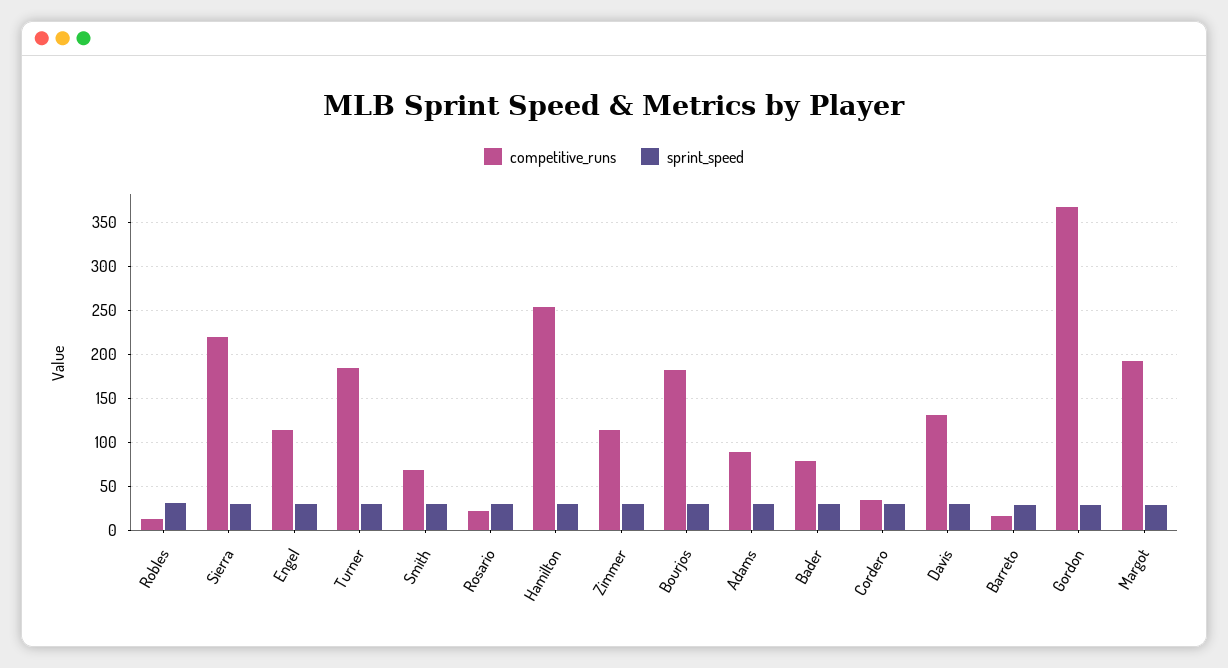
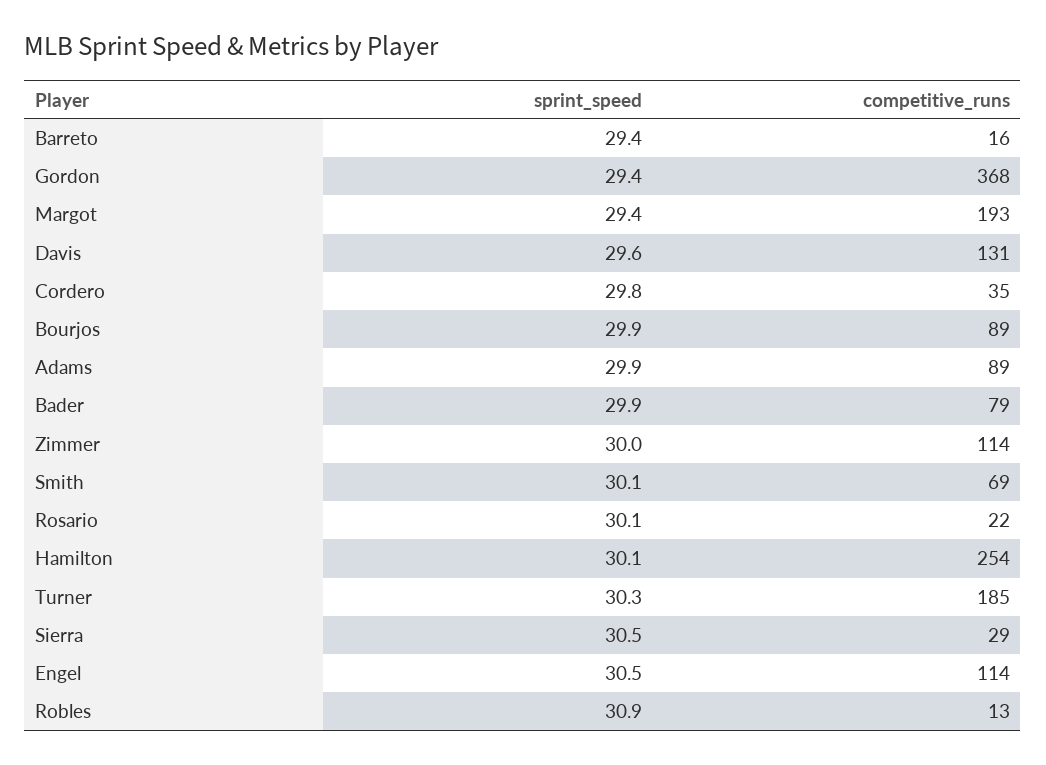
  {
    "competitive_runs": {
      "Robles": 13,
-     "Sierra": 220,
+     "Sierra": 29,
      "Engel": 114,
      "Turner": 185,
      "Smith": 69,
      "Rosario": 22,
      "Hamilton": 254,
      "Zimmer": 114,
-     "Bourjos": 180,
+     "Bourjos": 89,
      "Adams": 89,
      "Bader": 79,
      "Cordero": 35,
      "Davis": 131,
      "Barreto": 16,
      "Gordon": 368,
      "Margot": 193
    },
    "sprint_speed": {
      "Robles": 30.9,
      "Sierra": 30.5,
      "Engel": 30.5,
      "Turner": 30.3,
      "Smith": 30.1,
      "Rosario": 30.1,
      "Hamilton": 30.1,
      "Zimmer": 30,
      "Bourjos": 29.9,
      "Adams": 29.9,
      "Bader": 29.9,
      "Cordero": 29.8,
      "Davis": 29.6,
      "Barreto": 29.4,
      "Gordon": 29.4,
      "Margot": 29.4
    }
  }

